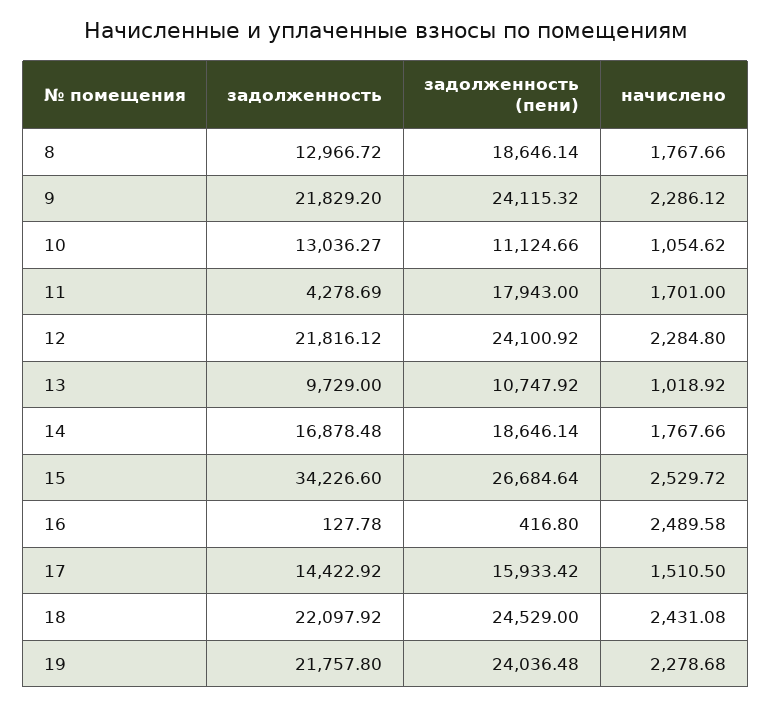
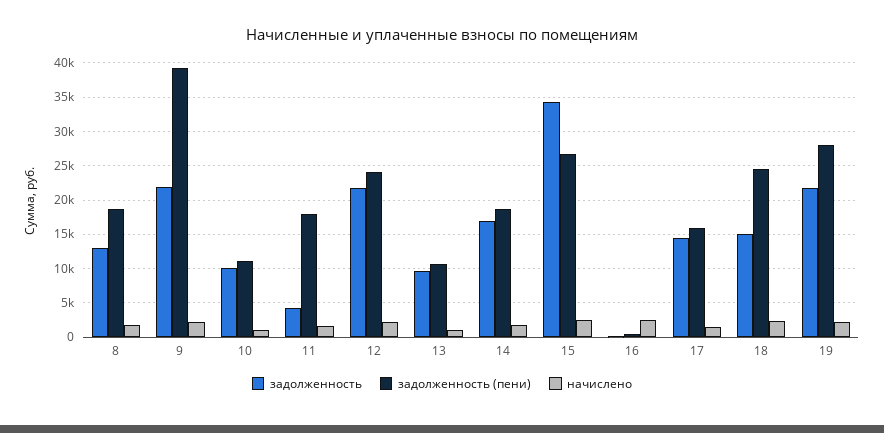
  {
    "задолженность": {
      "8": 12966.72,
      "9": 21829.2,
-     "10": 13036.27,
+     "10": 10000,
      "11": 4278.69,
      "12": 21816.12,
      "13": 9729,
      "14": 16878.48,
      "15": 34226.6,
      "16": 127.78,
      "17": 14422.92,
-     "18": 22097.92,
+     "18": 15000,
      "19": 21757.8
    },
    "задолженность (пени)": {
      "8": 18646.14,
-     "9": 24115.32,
+     "9": 39000,
      "10": 11124.66,
      "11": 17943,
      "12": 24100.92,
      "13": 10747.92,
      "14": 18646.14,
      "15": 26684.64,
      "16": 416.8,
      "17": 15933.42,
      "18": 24529,
-     "19": 24036.48
+     "19": 28000
    },
    "начислено": {
      "8": 1767.66,
      "9": 2286.12,
      "10": 1054.62,
      "11": 1701,
      "12": 2284.8,
      "13": 1018.92,
      "14": 1767.66,
      "15": 2529.72,
      "16": 2489.58,
      "17": 1510.5,
      "18": 2431.08,
      "19": 2278.68
    }
  }

